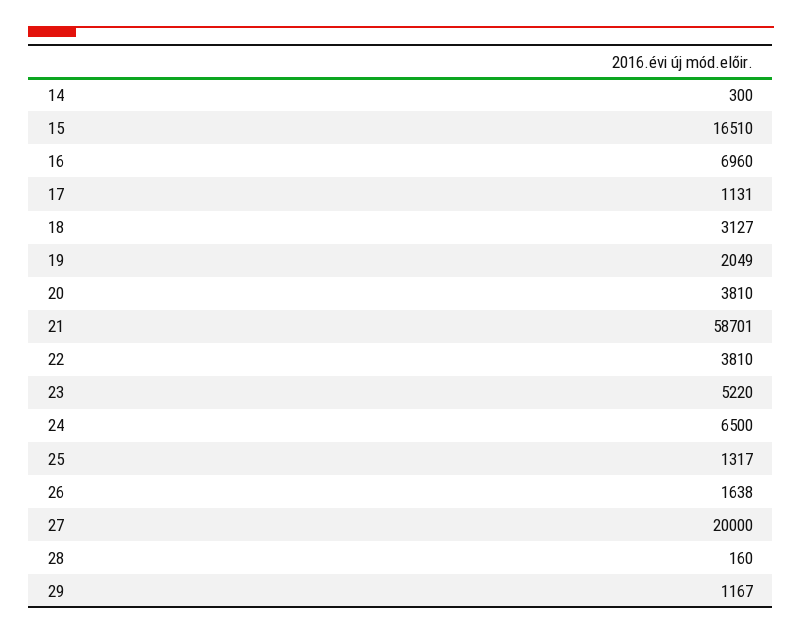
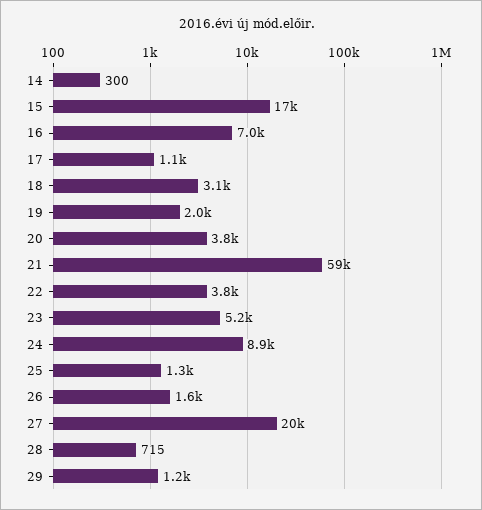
  {
    "14": 300,
    "15": 16510,
    "16": 6960,
    "17": 1131,
    "18": 3127,
    "19": 2049,
    "20": 3810,
    "21": 58701,
    "22": 3810,
    "23": 5220,
-   "24": 6500,
+   "24": 8900,
    "25": 1317,
    "26": 1638,
    "27": 20000,
-   "28": 160,
+   "28": 715,
    "29": 1167
  }

